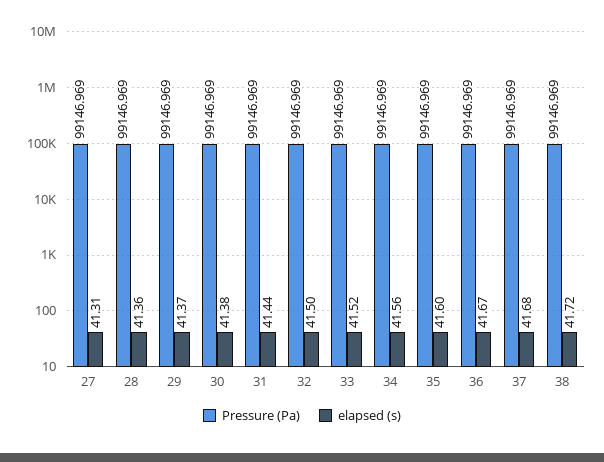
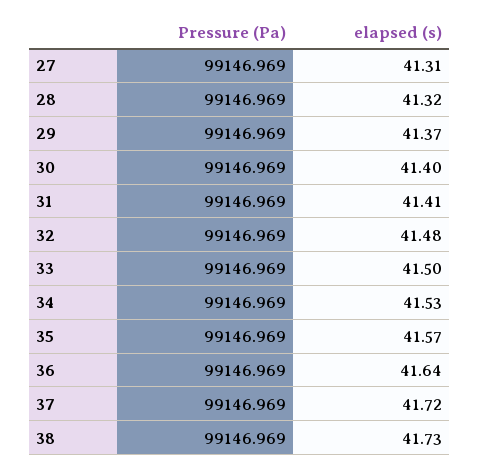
  {
    "Pressure (Pa)": {
      "27": 99146.969,
      "28": 99146.969,
      "29": 99146.969,
      "30": 99146.969,
      "31": 99146.969,
      "32": 99146.969,
      "33": 99146.969,
      "34": 99146.969,
      "35": 99146.969,
      "36": 99146.969,
      "37": 99146.969,
      "38": 99146.969
    },
    "elapsed (s)": {
      "27": 41.31,
-     "28": 41.36,
+     "28": 41.32,
      "29": 41.37,
-     "30": 41.38,
+     "30": 41.4,
-     "31": 41.44,
+     "31": 41.41,
-     "32": 41.5,
+     "32": 41.48,
-     "33": 41.52,
+     "33": 41.5,
-     "34": 41.56,
+     "34": 41.53,
-     "35": 41.6,
+     "35": 41.57,
-     "36": 41.67,
+     "36": 41.64,
-     "37": 41.68,
+     "37": 41.72,
-     "38": 41.72
+     "38": 41.73
    }
  }

